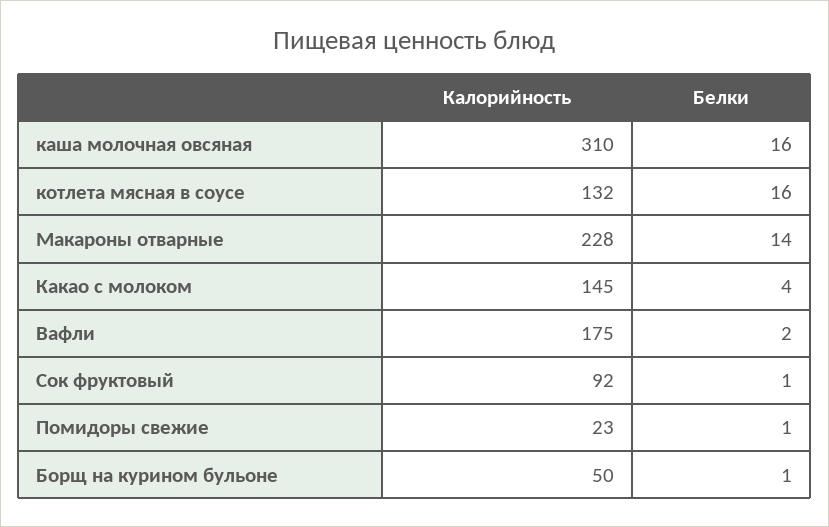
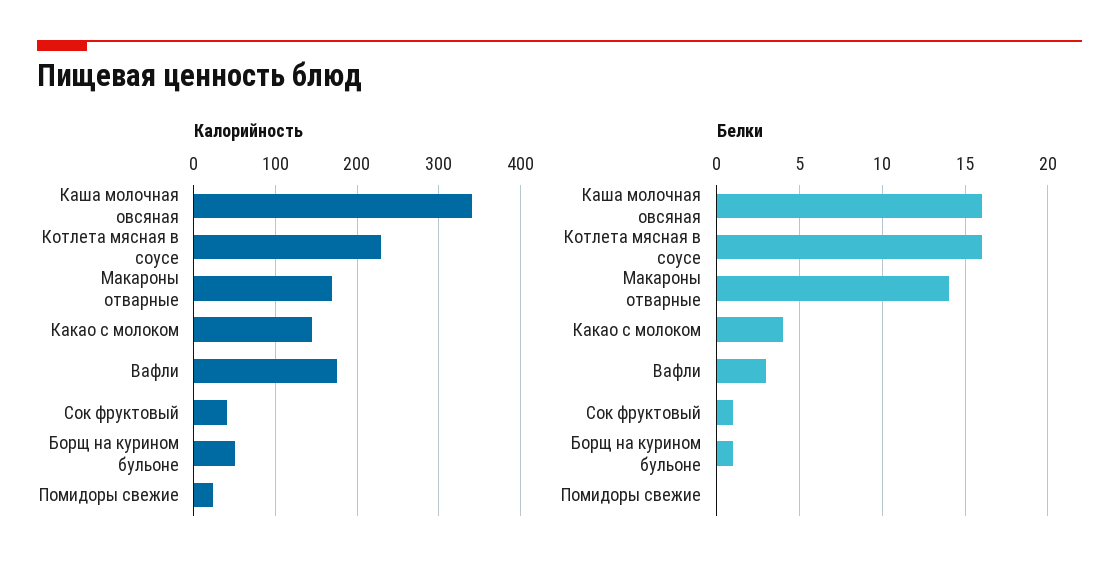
  {
    "Калорийность": {
-     "каша молочная овсяная": 310,
+     "каша молочная овсяная": 340,
-     "котлета мясная в соусе": 132,
+     "котлета мясная в соусе": 230,
-     "Макароны отварные": 228,
+     "Макароны отварные": 170,
      "Какао с молоком": 145,
      "Вафли": 175,
-     "Сок фруктовый": 92,
+     "Сок фруктовый": 40,
      "Помидоры свежие": 23,
      "Борщ на курином бульоне": 50
    },
    "Белки": {
      "каша молочная овсяная": 16,
      "котлета мясная в соусе": 16,
      "Макароны отварные": 14,
      "Какао с молоком": 4,
-     "Вафли": 2,
+     "Вафли": 3,
      "Сок фруктовый": 1,
-     "Помидоры свежие": 1,
+     "Помидоры свежие": 0,
      "Борщ на курином бульоне": 1
    }
  }

